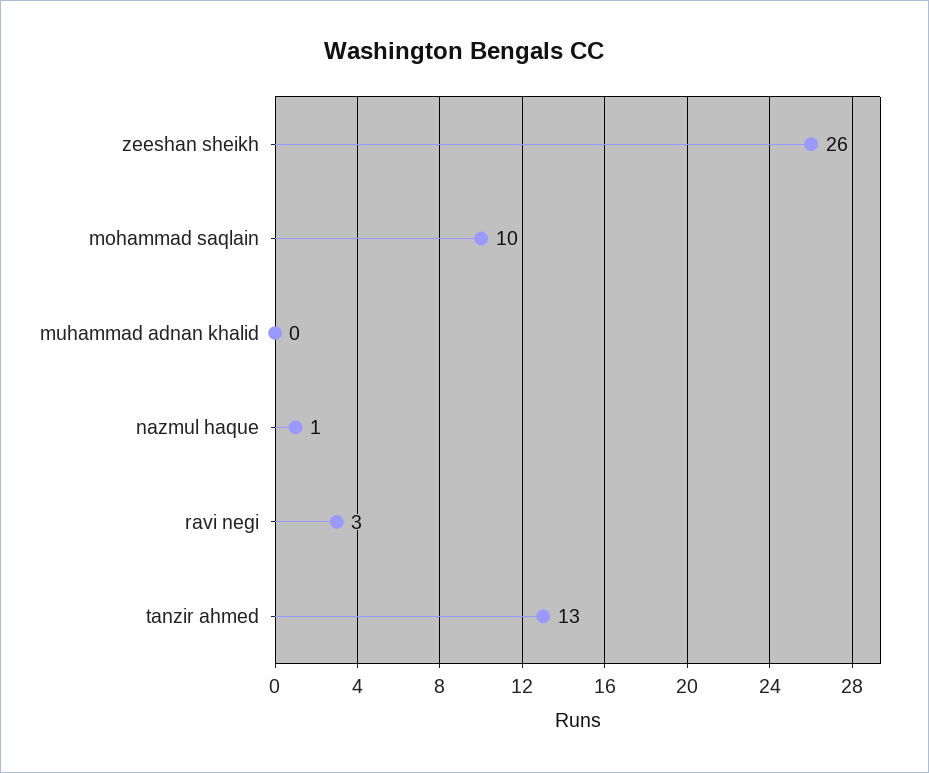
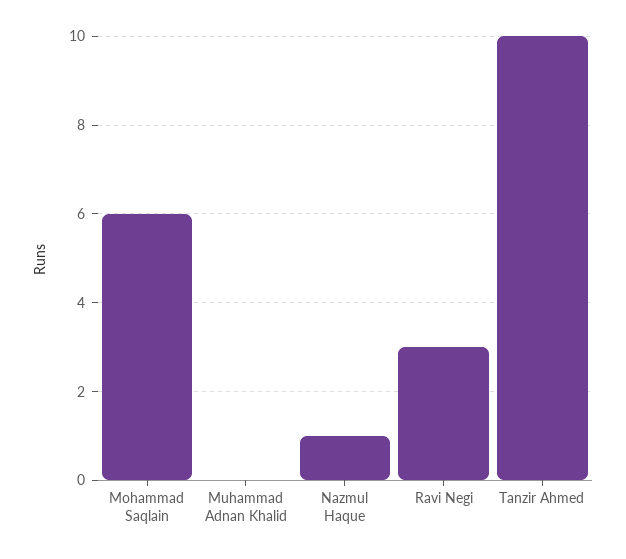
  {
-   "zeeshan sheikh": 26,
-   "mohammad saqlain": 10,
+   "mohammad saqlain": 6,
    "muhammad adnan khalid": 0,
    "nazmul haque": 1,
    "ravi negi": 3,
-   "tanzir ahmed": 13
+   "tanzir ahmed": 10
  }

